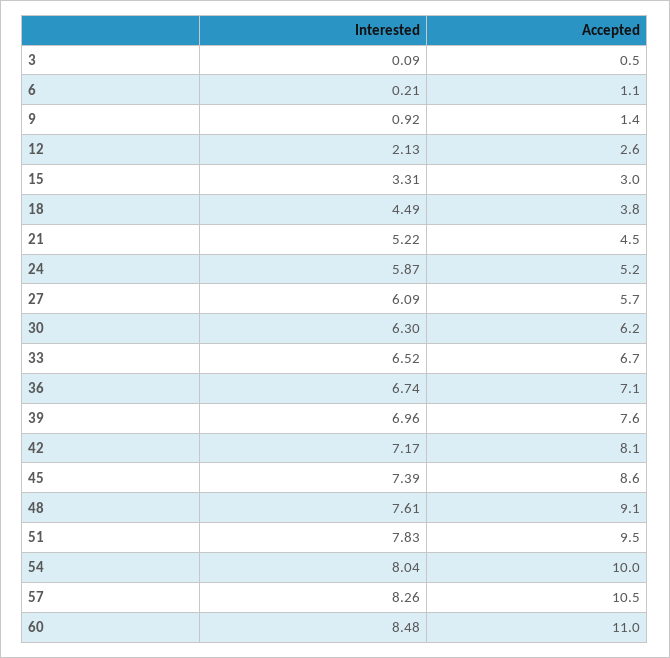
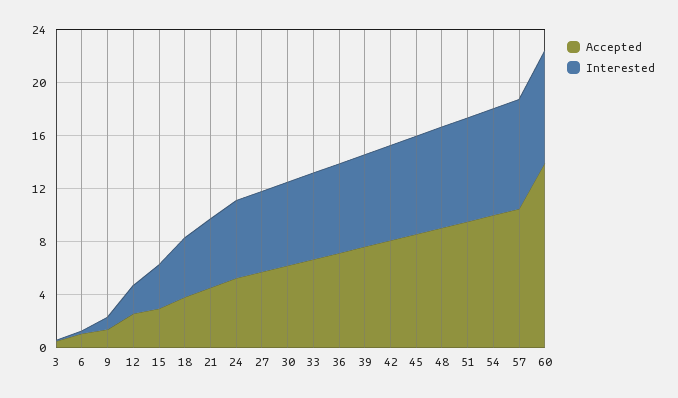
  {
    "Interested": {
      "3": 0.09,
      "6": 0.21,
      "9": 0.92,
      "12": 2.13,
      "15": 3.31,
      "18": 4.49,
      "21": 5.22,
      "24": 5.87,
      "27": 6.09,
      "30": 6.3,
      "33": 6.52,
      "36": 6.74,
      "39": 6.96,
      "42": 7.17,
      "45": 7.39,
      "48": 7.61,
      "51": 7.83,
      "54": 8.04,
      "57": 8.26,
      "60": 8.48
    },
    "Accepted": {
      "3": 0.5,
      "6": 1.1,
      "9": 1.4,
      "12": 2.6,
      "15": 3,
      "18": 3.8,
      "21": 4.5,
      "24": 5.2,
      "27": 5.7,
      "30": 6.2,
      "33": 6.7,
      "36": 7.1,
      "39": 7.6,
      "42": 8.1,
      "45": 8.6,
      "48": 9.1,
      "51": 9.5,
      "54": 10,
      "57": 10.5,
-     "60": 11
+     "60": 14
    }
  }

